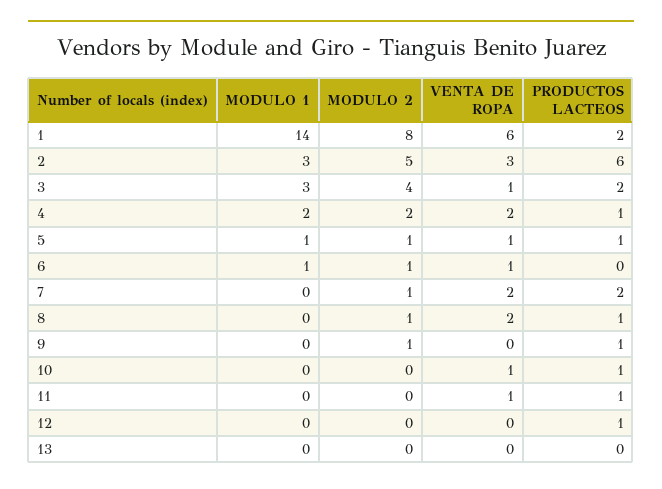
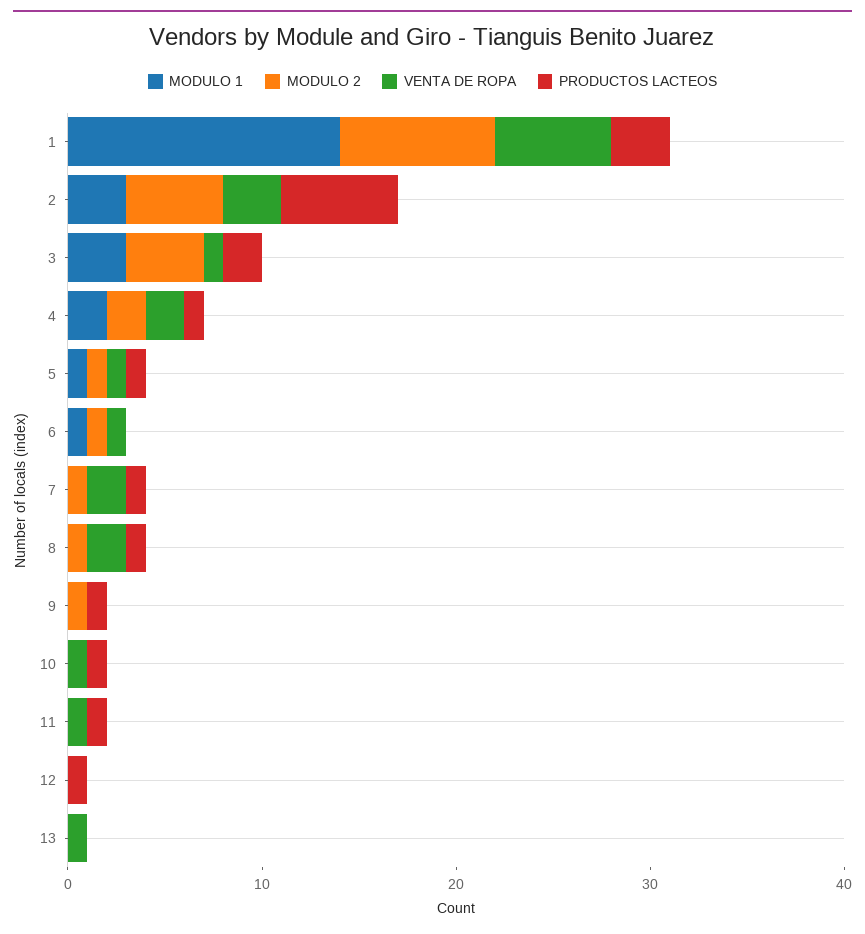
  {
    "MODULO 1": {
      "1": 14,
      "2": 3,
      "3": 3,
      "4": 2,
      "5": 1,
      "6": 1,
      "7": 0,
      "8": 0,
      "9": 0,
      "10": 0,
      "11": 0,
      "12": 0,
      "13": 0
    },
    "MODULO 2": {
      "1": 8,
      "2": 5,
      "3": 4,
      "4": 2,
      "5": 1,
      "6": 1,
      "7": 1,
      "8": 1,
      "9": 1,
      "10": 0,
      "11": 0,
      "12": 0,
      "13": 0
    },
    "VENTA DE ROPA": {
      "1": 6,
      "2": 3,
      "3": 1,
      "4": 2,
      "5": 1,
      "6": 1,
      "7": 2,
      "8": 2,
      "9": 0,
      "10": 1,
      "11": 1,
      "12": 0,
-     "13": 0
+     "13": 1
    },
    "PRODUCTOS LACTEOS": {
-     "1": 2,
+     "1": 3,
      "2": 6,
      "3": 2,
      "4": 1,
      "5": 1,
      "6": 0,
-     "7": 2,
+     "7": 1,
      "8": 1,
      "9": 1,
      "10": 1,
      "11": 1,
      "12": 1,
      "13": 0
    }
  }

